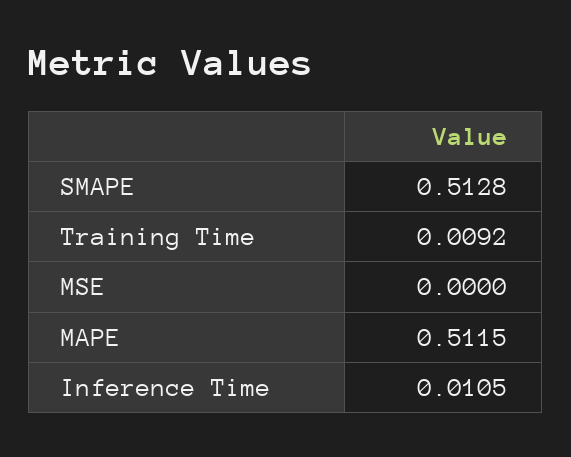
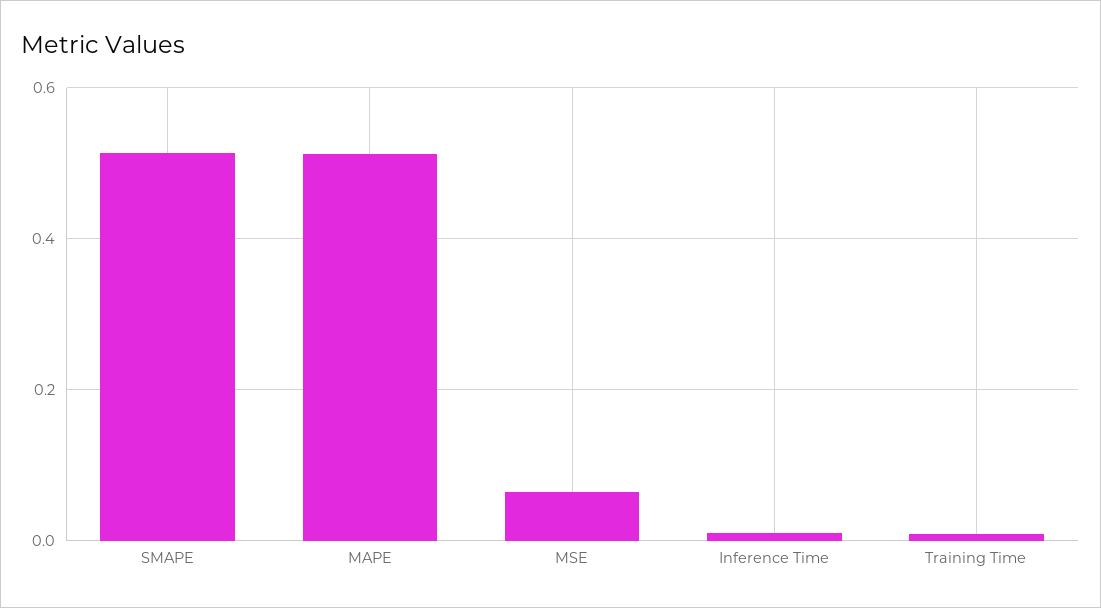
  {
    "SMAPE": 0.5128,
    "Training Time": 0.0092,
-   "MSE": 0,
+   "MSE": 0.06,
    "MAPE": 0.5115,
    "Inference Time": 0.0105
  }

